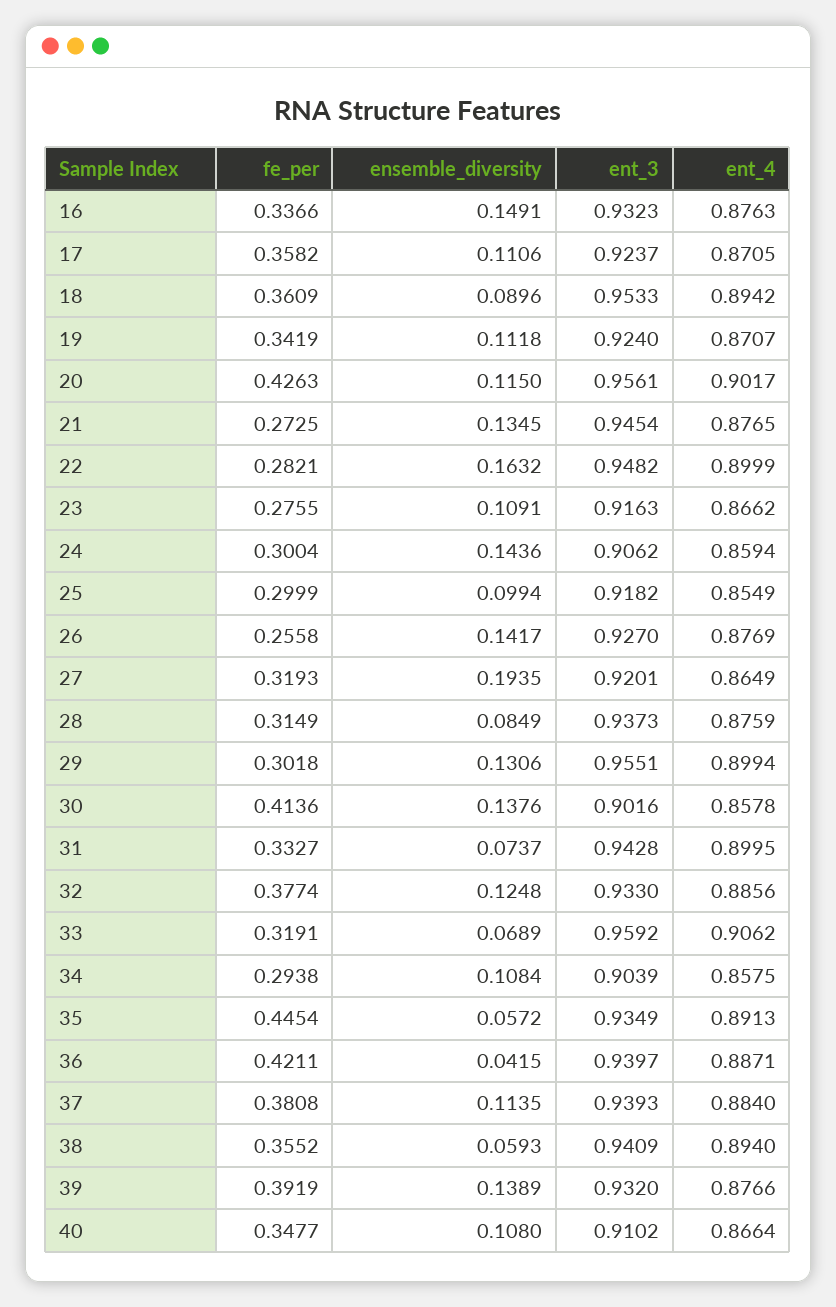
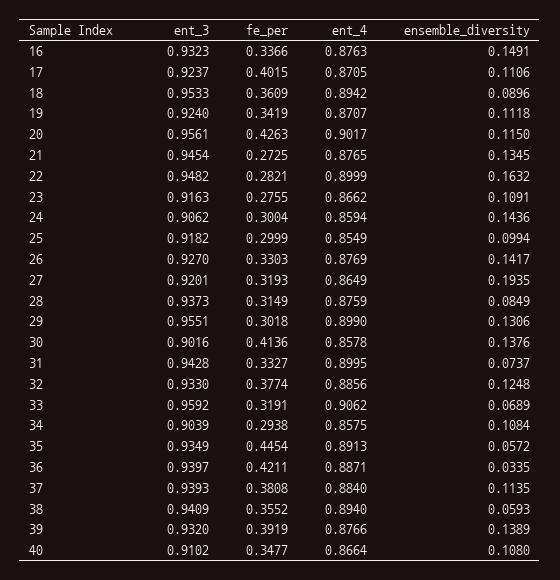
  {
    "fe_per": {
      "16": 0.3366,
-     "17": 0.3582,
+     "17": 0.4015,
      "18": 0.3609,
      "19": 0.3419,
      "20": 0.4263,
      "21": 0.2725,
      "22": 0.2821,
      "23": 0.2755,
      "24": 0.3004,
      "25": 0.2999,
-     "26": 0.2558,
+     "26": 0.3303,
      "27": 0.3193,
      "28": 0.3149,
      "29": 0.3018,
      "30": 0.4136,
      "31": 0.3327,
      "32": 0.3774,
      "33": 0.3191,
      "34": 0.2938,
      "35": 0.4454,
      "36": 0.4211,
      "37": 0.3808,
      "38": 0.3552,
      "39": 0.3919,
      "40": 0.3477
    },
    "ensemble_diversity": {
      "16": 0.1491,
      "17": 0.1106,
      "18": 0.0896,
      "19": 0.1118,
      "20": 0.115,
      "21": 0.1345,
      "22": 0.1632,
      "23": 0.1091,
      "24": 0.1436,
      "25": 0.0994,
      "26": 0.1417,
      "27": 0.1935,
      "28": 0.0849,
      "29": 0.1306,
      "30": 0.1376,
      "31": 0.0737,
      "32": 0.1248,
      "33": 0.0689,
      "34": 0.1084,
      "35": 0.0572,
-     "36": 0.0415,
+     "36": 0.0335,
      "37": 0.1135,
      "38": 0.0593,
      "39": 0.1389,
      "40": 0.108
    },
    "ent_3": {
      "16": 0.9323,
      "17": 0.9237,
      "18": 0.9533,
      "19": 0.924,
      "20": 0.9561,
      "21": 0.9454,
      "22": 0.9482,
      "23": 0.9163,
      "24": 0.9062,
      "25": 0.9182,
      "26": 0.927,
      "27": 0.9201,
      "28": 0.9373,
      "29": 0.9551,
      "30": 0.9016,
      "31": 0.9428,
      "32": 0.933,
      "33": 0.9592,
      "34": 0.9039,
      "35": 0.9349,
      "36": 0.9397,
      "37": 0.9393,
      "38": 0.9409,
      "39": 0.932,
      "40": 0.9102
    },
    "ent_4": {
      "16": 0.8763,
      "17": 0.8705,
      "18": 0.8942,
      "19": 0.8707,
      "20": 0.9017,
      "21": 0.8765,
      "22": 0.8999,
      "23": 0.8662,
      "24": 0.8594,
      "25": 0.8549,
      "26": 0.8769,
      "27": 0.8649,
      "28": 0.8759,
-     "29": 0.8994,
+     "29": 0.899,
      "30": 0.8578,
      "31": 0.8995,
      "32": 0.8856,
      "33": 0.9062,
      "34": 0.8575,
      "35": 0.8913,
      "36": 0.8871,
      "37": 0.884,
      "38": 0.894,
      "39": 0.8766,
      "40": 0.8664
    }
  }

